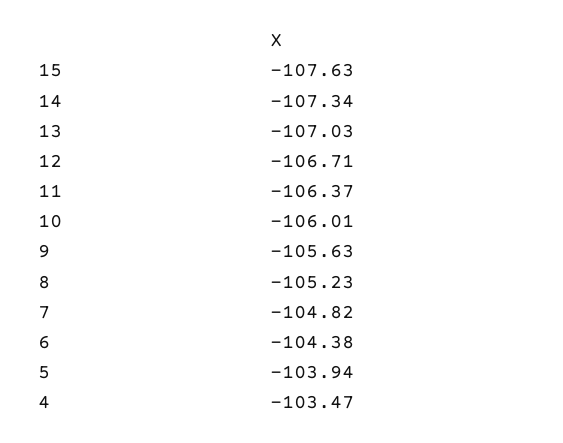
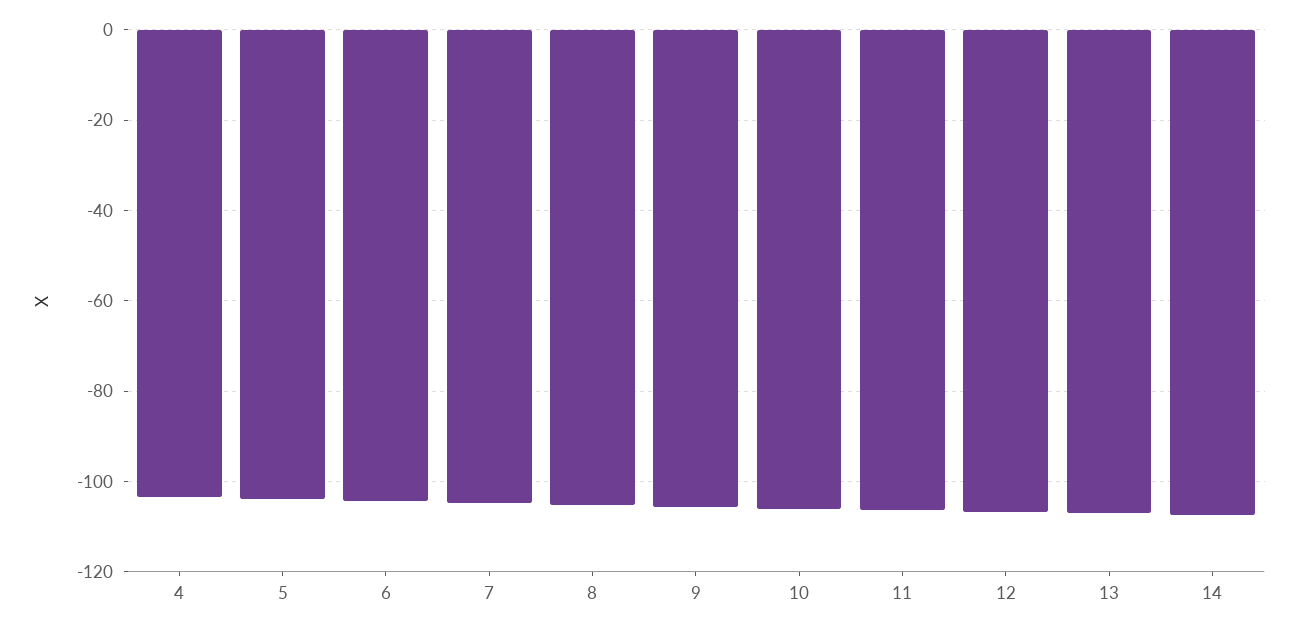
  {
-   "15": -107.63,
    "14": -107.34,
    "13": -107.03,
    "12": -106.71,
    "11": -106.37,
    "10": -106.01,
    "9": -105.63,
    "8": -105.23,
    "7": -104.82,
    "6": -104.38,
    "5": -103.94,
    "4": -103.47
  }

